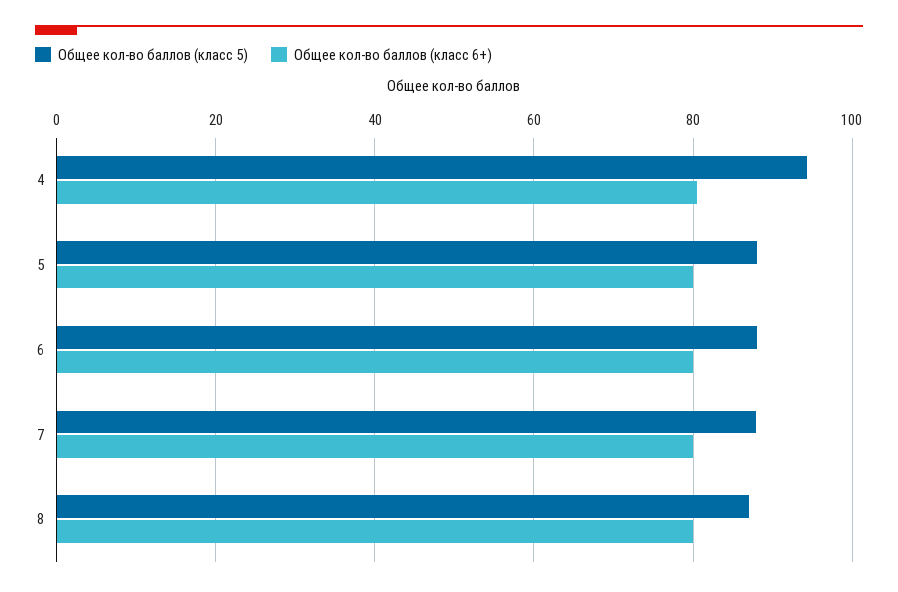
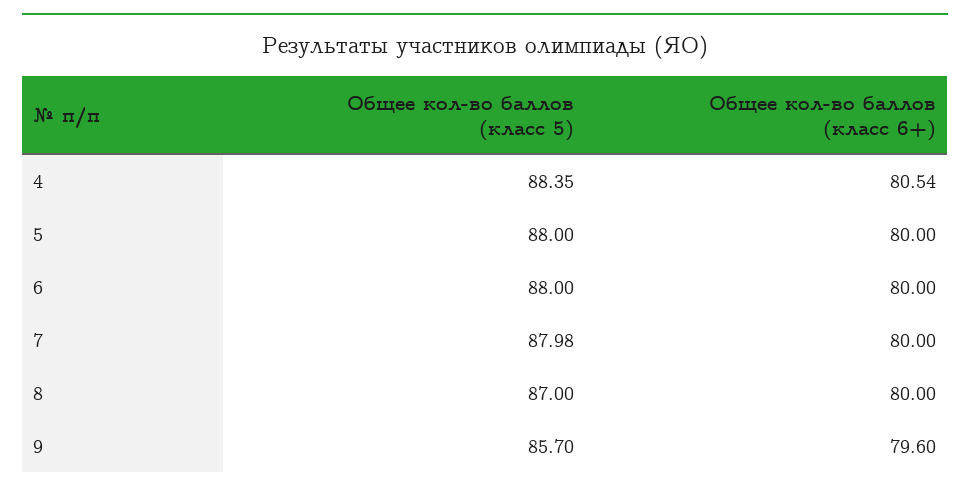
  {
    "Общее кол-во баллов (класс 5)": {
-     "4": 94,
+     "4": 88.35,
      "5": 88,
      "6": 88,
      "7": 87.98,
-     "8": 87
+     "8": 87,
+     "9": 85.7
    },
    "Общее кол-во баллов (класс 6+)": {
      "4": 80.54,
      "5": 80,
      "6": 80,
      "7": 80,
-     "8": 80
+     "8": 80,
+     "9": 79.6
    }
  }

